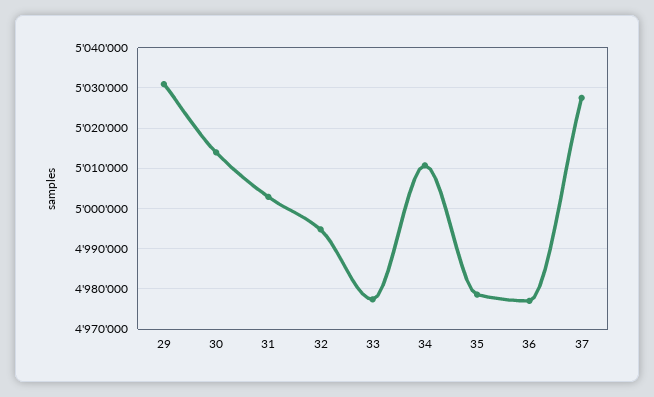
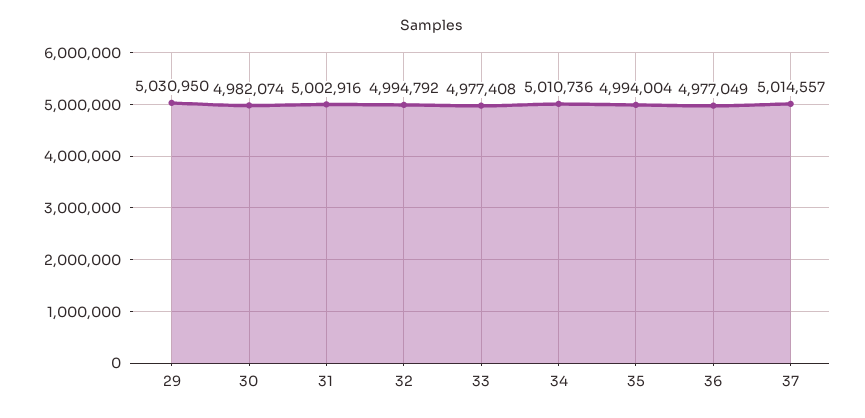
  {
    "29": 5030950,
-   "30": 5014000,
+   "30": 4982074,
    "31": 5002916,
    "32": 4994792,
    "33": 4977408,
    "34": 5010736,
-   "35": 4978000,
+   "35": 4994004,
    "36": 4977049,
-   "37": 5028000
+   "37": 5014557
  }

